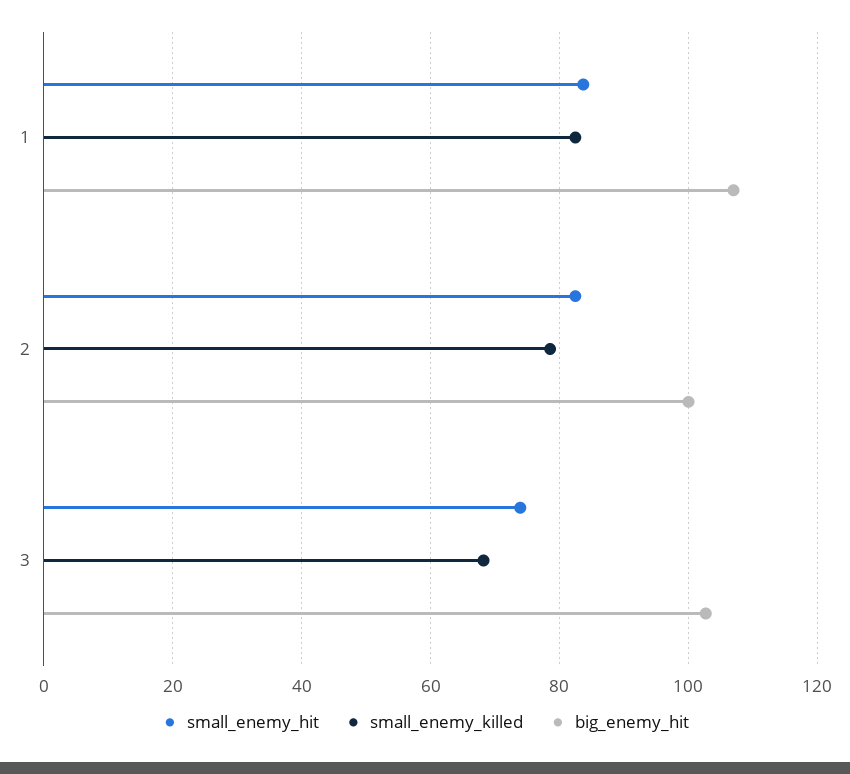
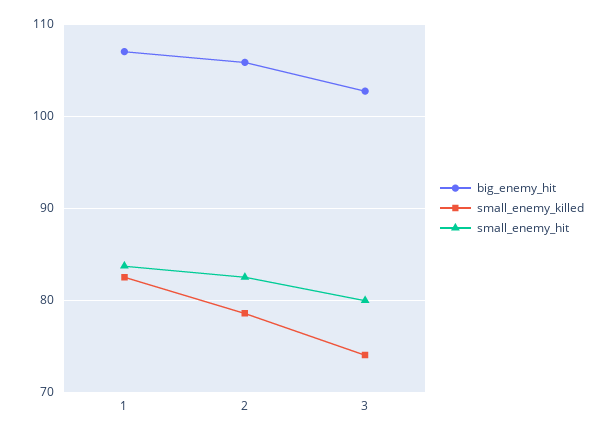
  {
    "small_enemy_hit": {
      "1": 84,
      "2": 82,
-     "3": 74
+     "3": 80
    },
    "small_enemy_killed": {
      "1": 82,
      "2": 79,
-     "3": 68
+     "3": 74
    },
    "big_enemy_hit": {
      "1": 107,
-     "2": 100,
+     "2": 106,
      "3": 103
    }
  }

